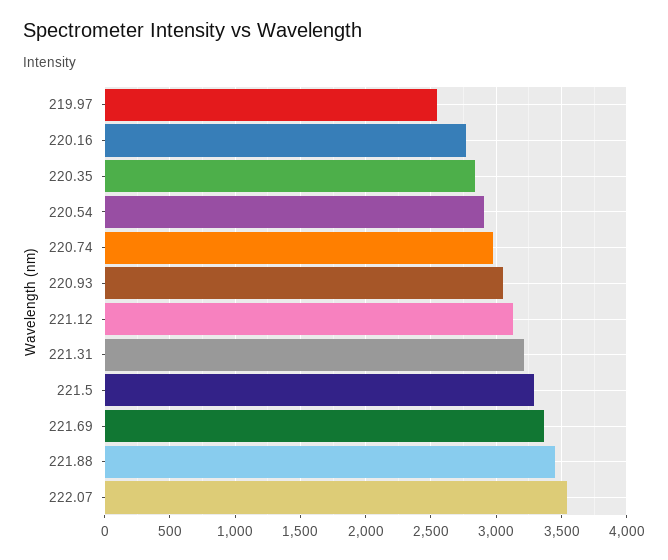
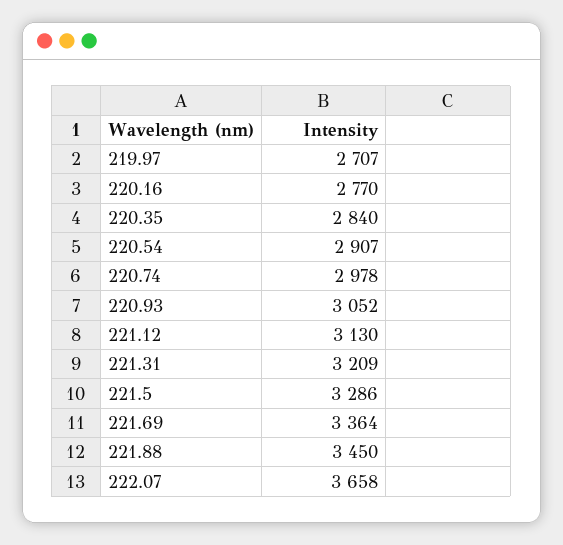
  {
-   "219.97": 2550,
+   "219.97": 2707,
    "220.16": 2770,
    "220.35": 2840,
    "220.54": 2907,
    "220.74": 2978,
    "220.93": 3052,
    "221.12": 3130,
    "221.31": 3209,
    "221.5": 3286,
    "221.69": 3364,
    "221.88": 3450,
-   "222.07": 3550
+   "222.07": 3658
  }

